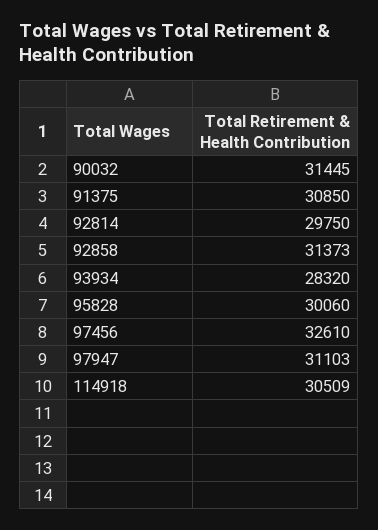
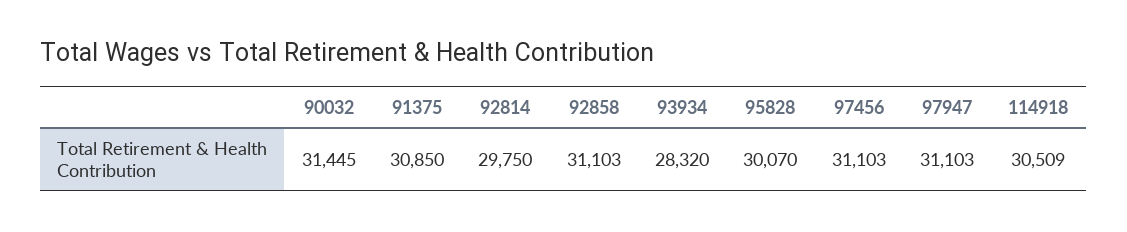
  {
    "90032": 31445,
    "91375": 30850,
    "92814": 29750,
-   "92858": 31373,
+   "92858": 31103,
    "93934": 28320,
-   "95828": 30060,
+   "95828": 30070,
-   "97456": 32610,
+   "97456": 31103,
    "97947": 31103,
    "114918": 30509
  }

